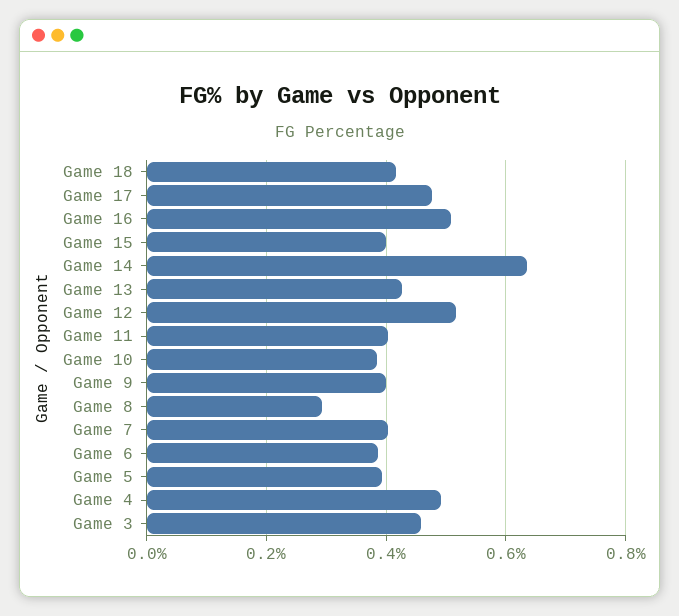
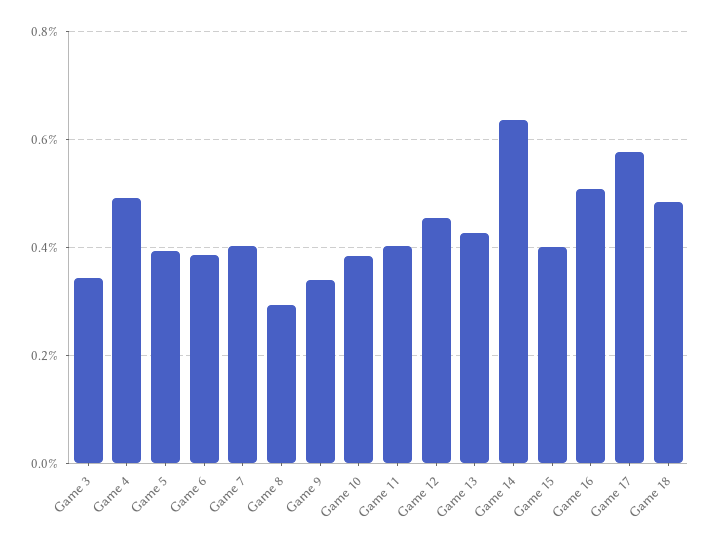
  {
-   "Game 18": 0.42,
+   "Game 18": 0.48,
-   "Game 17": 0.48,
+   "Game 17": 0.58,
    "Game 16": 0.5,
    "Game 15": 0.4,
    "Game 14": 0.64,
    "Game 13": 0.42,
-   "Game 12": 0.52,
+   "Game 12": 0.46,
    "Game 11": 0.4,
    "Game 10": 0.38,
-   "Game 9": 0.4,
+   "Game 9": 0.34,
    "Game 8": 0.3,
    "Game 7": 0.4,
    "Game 6": 0.38,
    "Game 5": 0.4,
    "Game 4": 0.5,
-   "Game 3": 0.46
+   "Game 3": 0.34
  }

